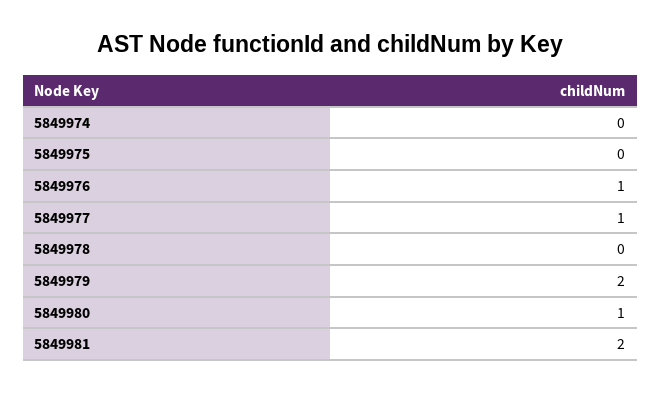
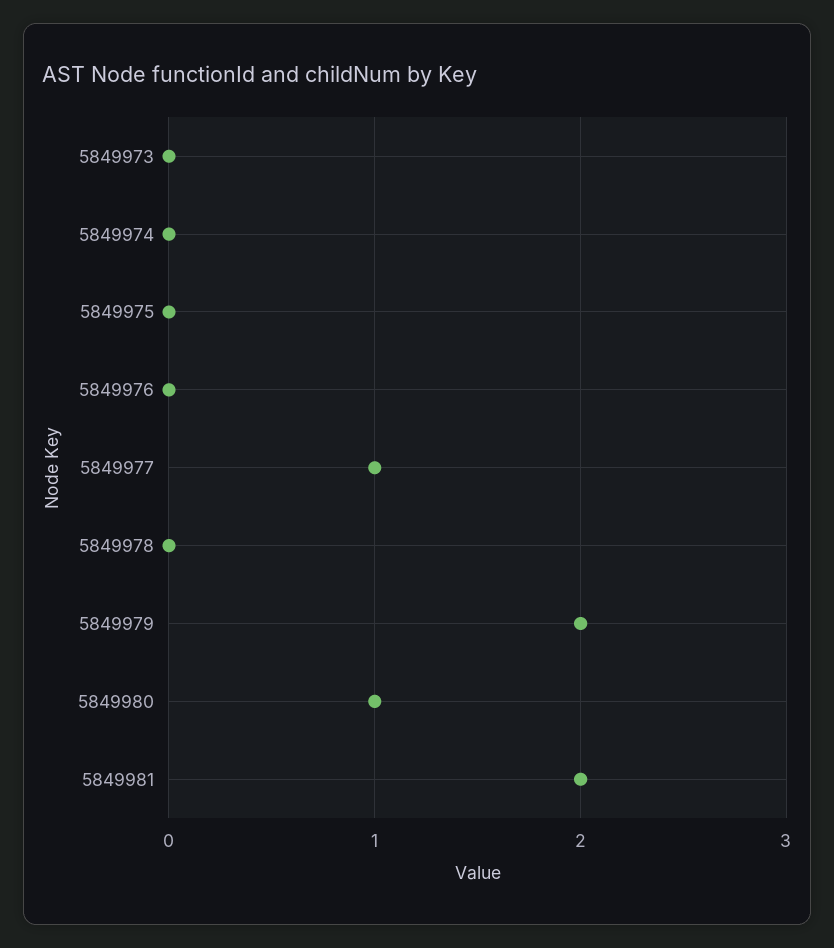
  {
    "5849974": 0,
    "5849975": 0,
-   "5849976": 1,
+   "5849976": 0,
    "5849977": 1,
    "5849978": 0,
    "5849979": 2,
    "5849980": 1,
-   "5849981": 2
+   "5849981": 2,
+   "5849973": 0
  }

